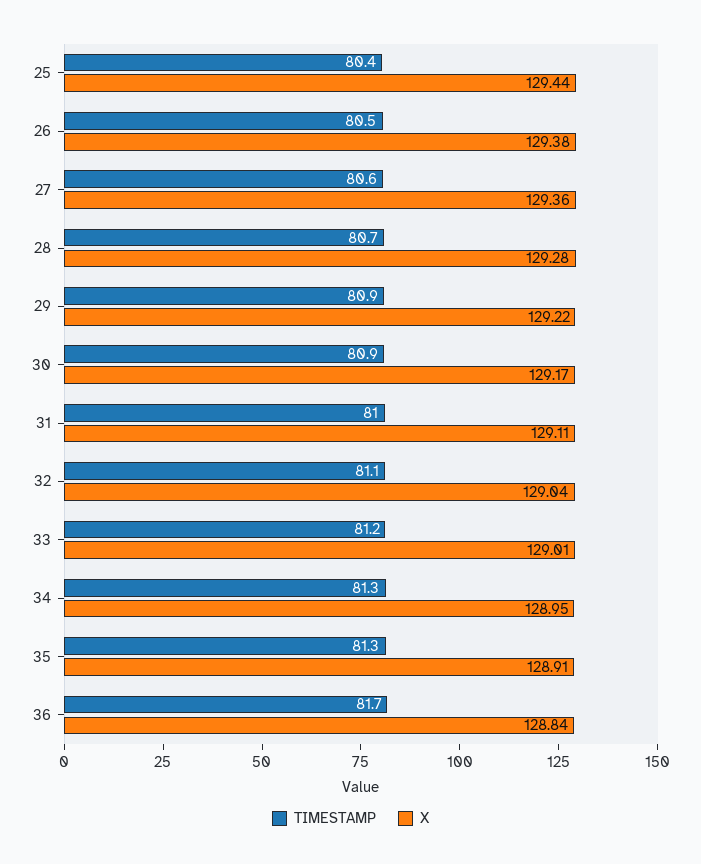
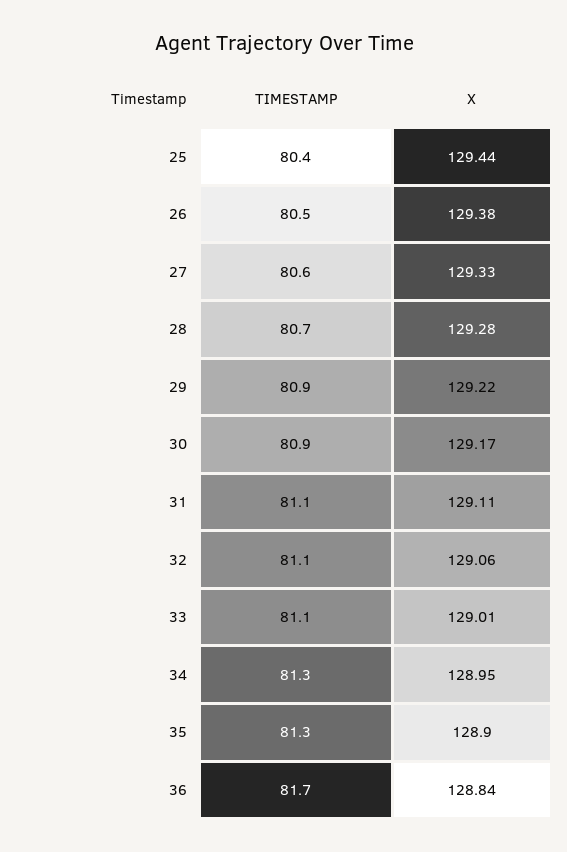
  {
    "TIMESTAMP": {
      "25": 80.4,
      "26": 80.5,
      "27": 80.6,
      "28": 80.7,
      "29": 80.9,
      "30": 80.9,
-     "31": 81,
+     "31": 81.1,
      "32": 81.1,
-     "33": 81.2,
+     "33": 81.1,
      "34": 81.3,
      "35": 81.3,
      "36": 81.7
    },
    "X": {
      "25": 129.44,
      "26": 129.38,
-     "27": 129.36,
+     "27": 129.33,
      "28": 129.28,
      "29": 129.22,
      "30": 129.17,
      "31": 129.11,
-     "32": 129.04,
+     "32": 129.06,
      "33": 129.01,
      "34": 128.95,
-     "35": 128.91,
+     "35": 128.9,
      "36": 128.84
    }
  }

